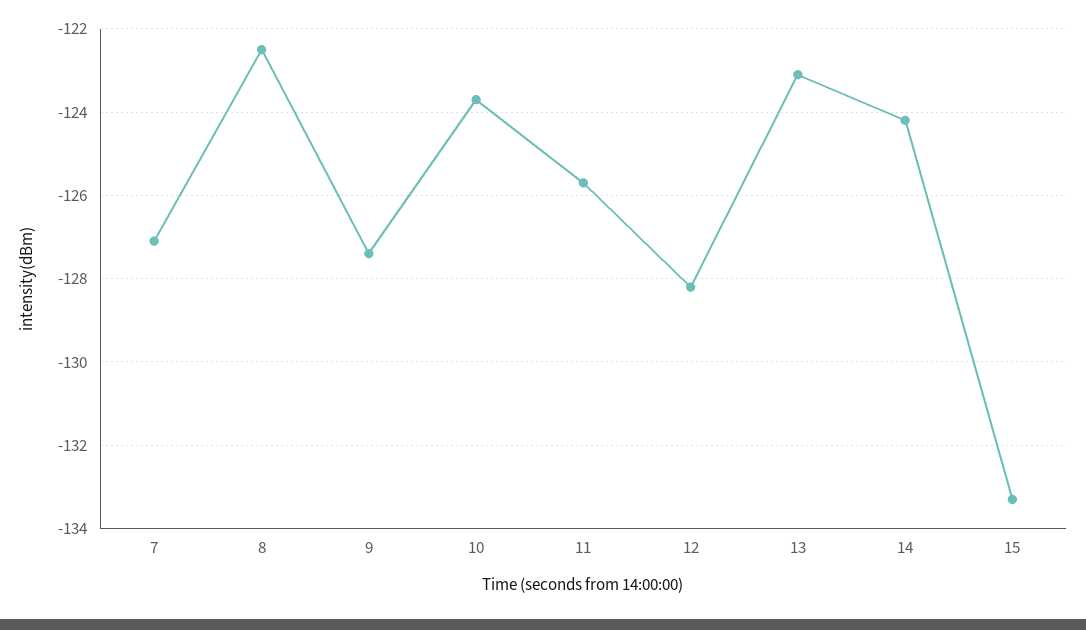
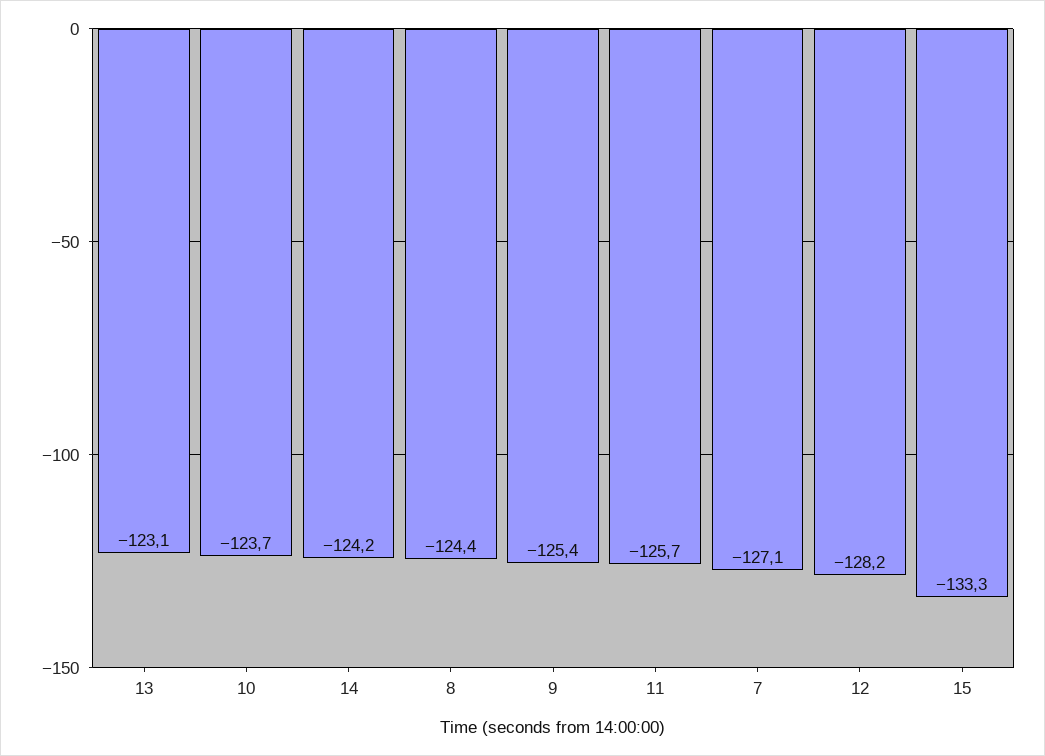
  {
    "7": -127.1,
-   "8": -122.5,
+   "8": -124.4,
-   "9": -127.5,
+   "9": -125.4,
    "10": -123.7,
    "11": -125.7,
    "12": -128.2,
    "13": -123.1,
    "14": -124.2,
    "15": -133.3
  }

